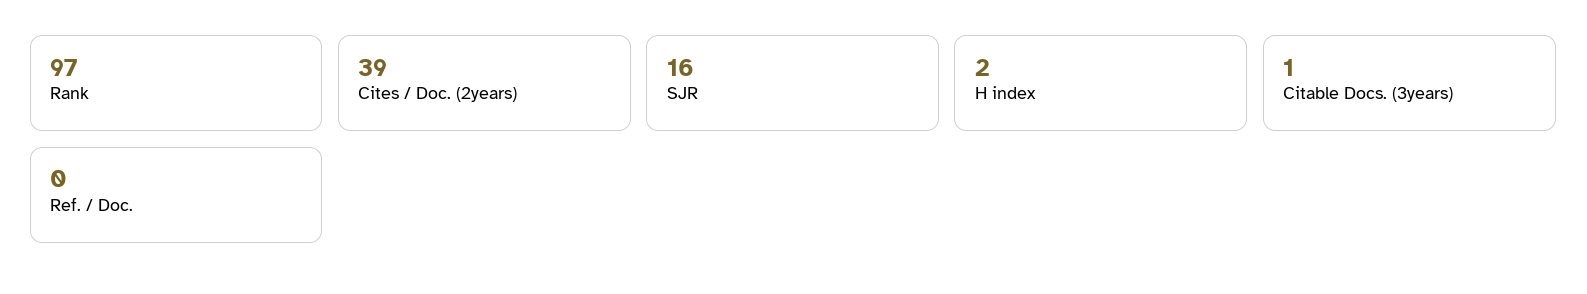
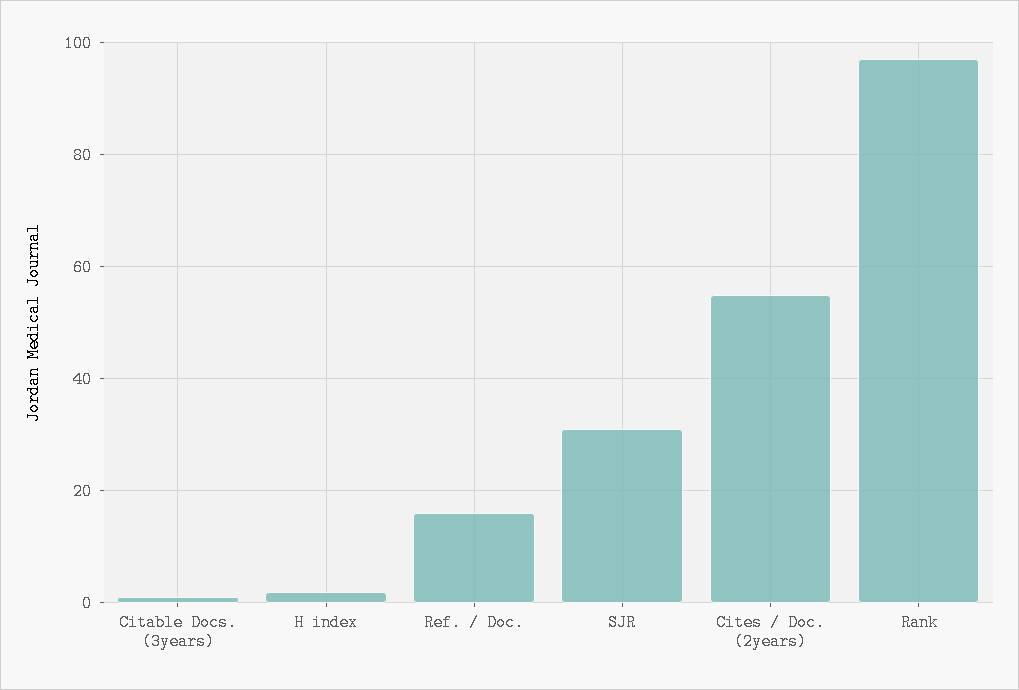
  {
    "Rank": 97,
-   "Cites / Doc. (2years)": 39,
+   "Cites / Doc. (2years)": 55,
-   "SJR": 16,
+   "SJR": 30,
    "H index": 2,
    "Citable Docs. (3years)": 1,
-   "Ref. / Doc.": 0
+   "Ref. / Doc.": 15
  }

